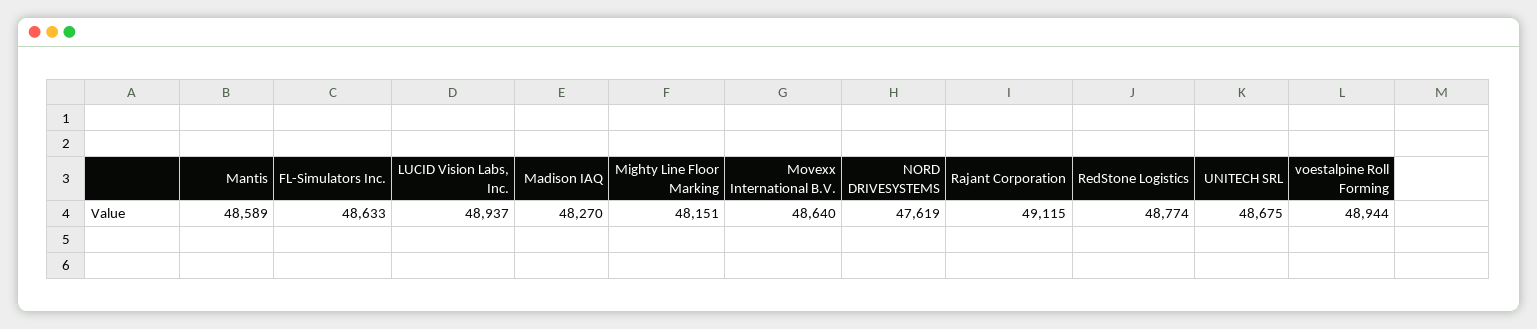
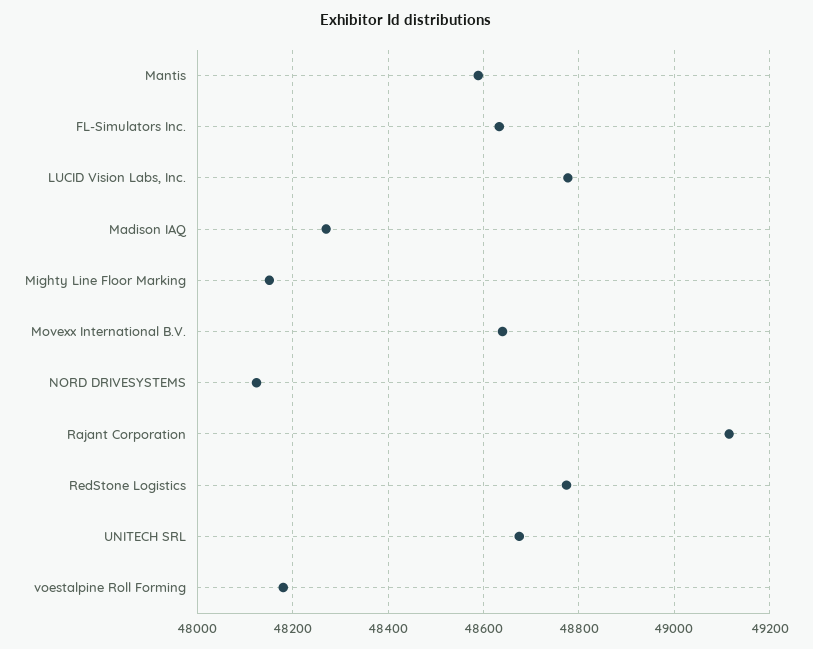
  {
    "Mantis": 48589,
    "FL-Simulators Inc.": 48633,
-   "LUCID Vision Labs, Inc.": 48937,
+   "LUCID Vision Labs, Inc.": 48780,
    "Madison IAQ": 48270,
    "Mighty Line Floor Marking": 48151,
    "Movexx International B.V.": 48640,
-   "NORD DRIVESYSTEMS": 47619,
+   "NORD DRIVESYSTEMS": 48120,
    "Rajant Corporation": 49115,
    "RedStone Logistics": 48774,
    "UNITECH SRL": 48675,
-   "voestalpine Roll Forming": 48944
+   "voestalpine Roll Forming": 48180
  }

